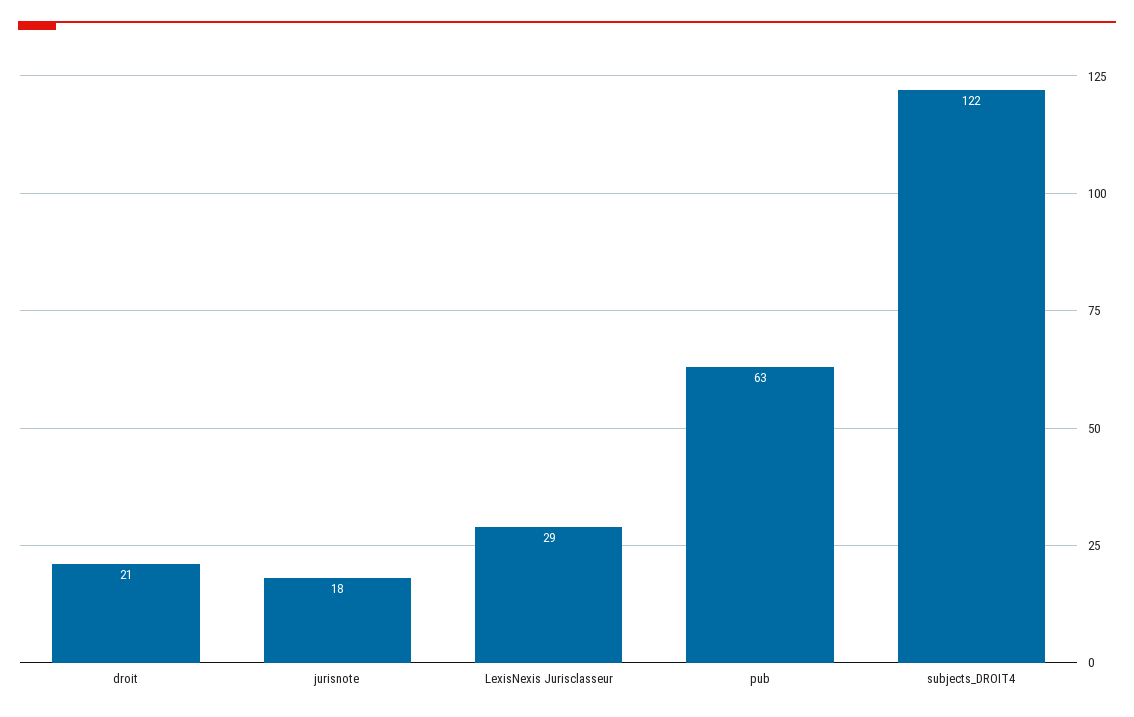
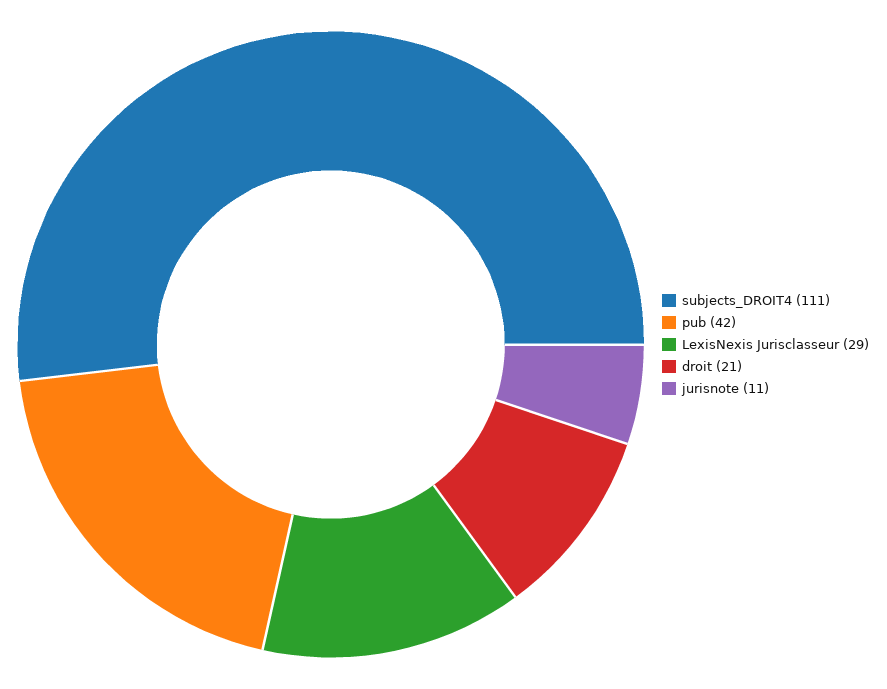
  {
    "droit": 21,
-   "jurisnote": 18,
+   "jurisnote": 11,
    "LexisNexis Jurisclasseur": 29,
-   "pub": 63,
+   "pub": 42,
-   "subjects_DROIT4": 122
+   "subjects_DROIT4": 111
  }

